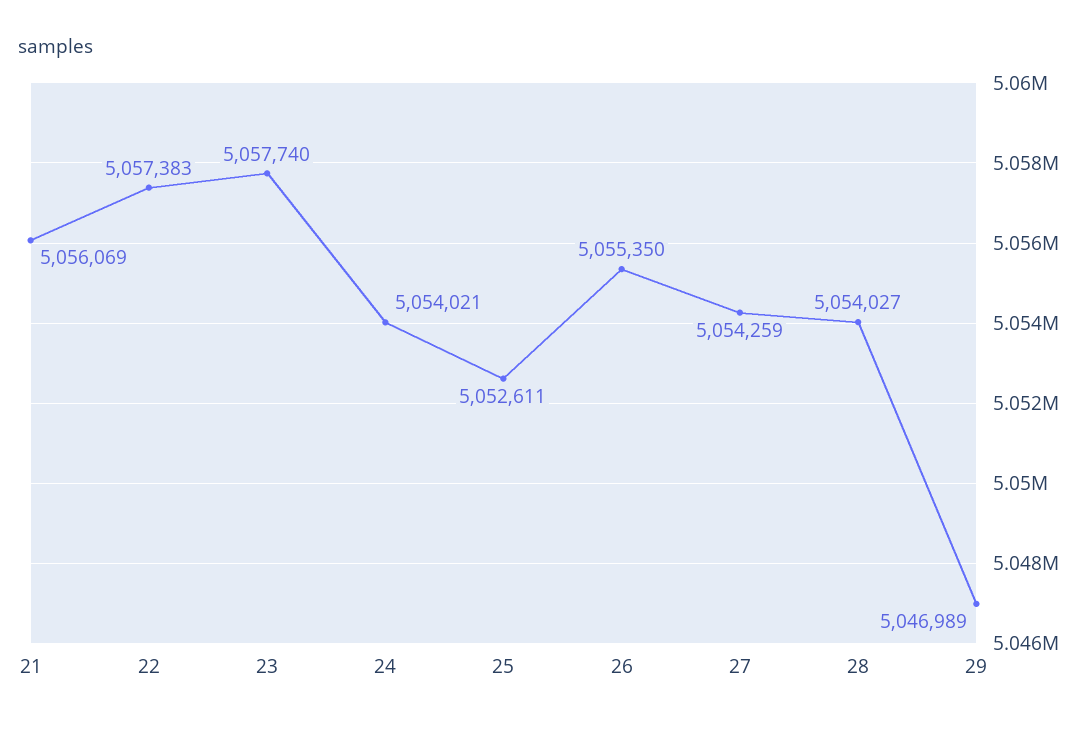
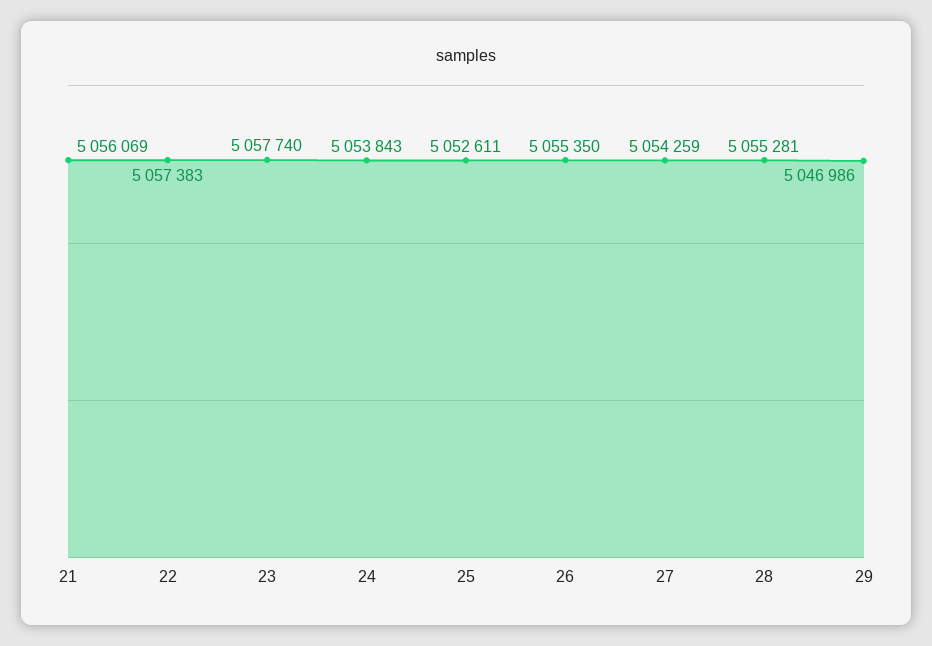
  {
    "21": 5056069,
    "22": 5057383,
    "23": 5057740,
-   "24": 5054021,
+   "24": 5053843,
    "25": 5052611,
    "26": 5055350,
    "27": 5054259,
-   "28": 5054027,
+   "28": 5055281,
-   "29": 5046989
+   "29": 5046986
  }

